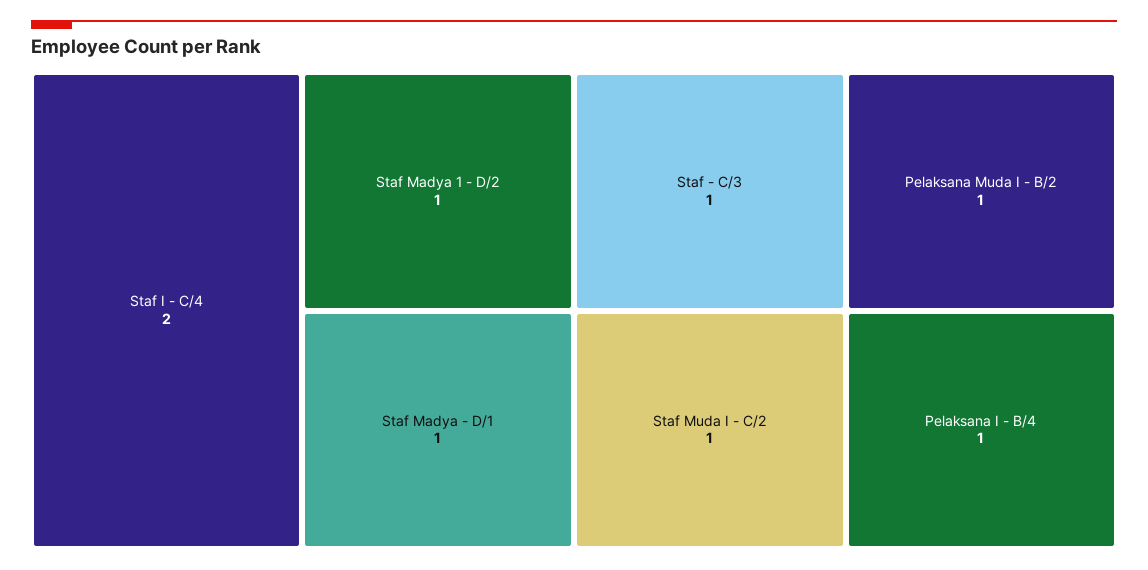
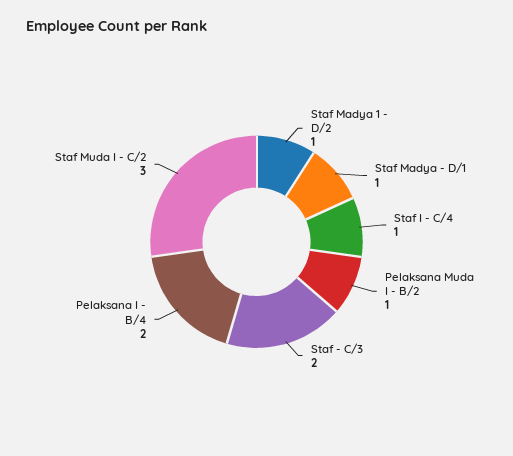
  {
-   "Staf I - C/4": 2,
+   "Staf I - C/4": 1,
    "Staf Madya 1 - D/2": 1,
    "Staf Madya - D/1": 1,
-   "Staf - C/3": 1,
+   "Staf - C/3": 2,
-   "Staf Muda I - C/2": 1,
+   "Staf Muda I - C/2": 3,
    "Pelaksana Muda I - B/2": 1,
-   "Pelaksana I - B/4": 1
+   "Pelaksana I - B/4": 2
  }

